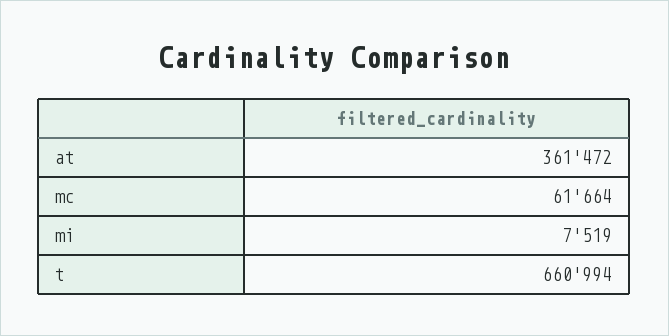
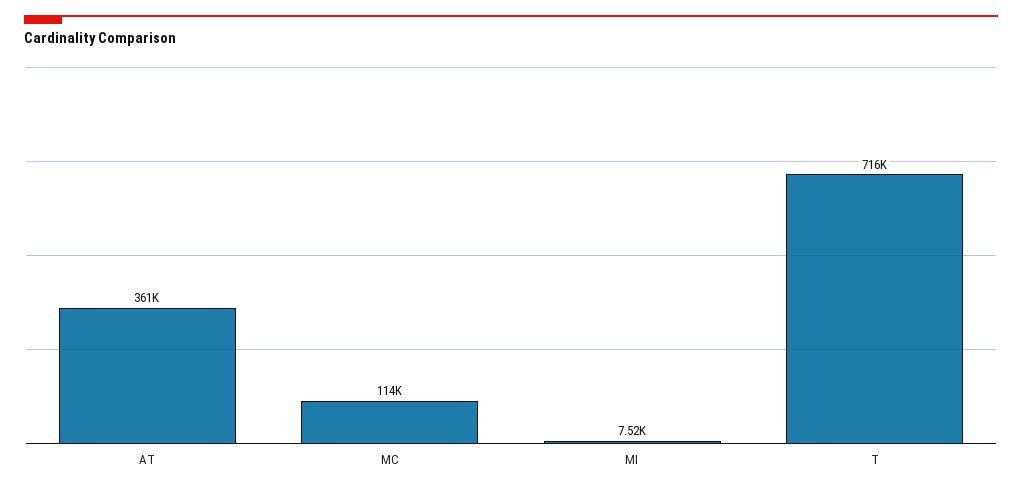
  {
    "at": 361472,
-   "mc": 61664,
+   "mc": 114000,
    "mi": 7519,
-   "t": 660994
+   "t": 716000
  }

